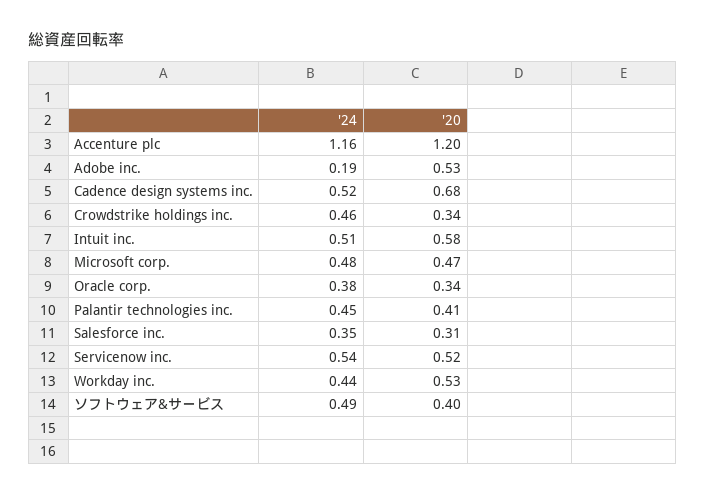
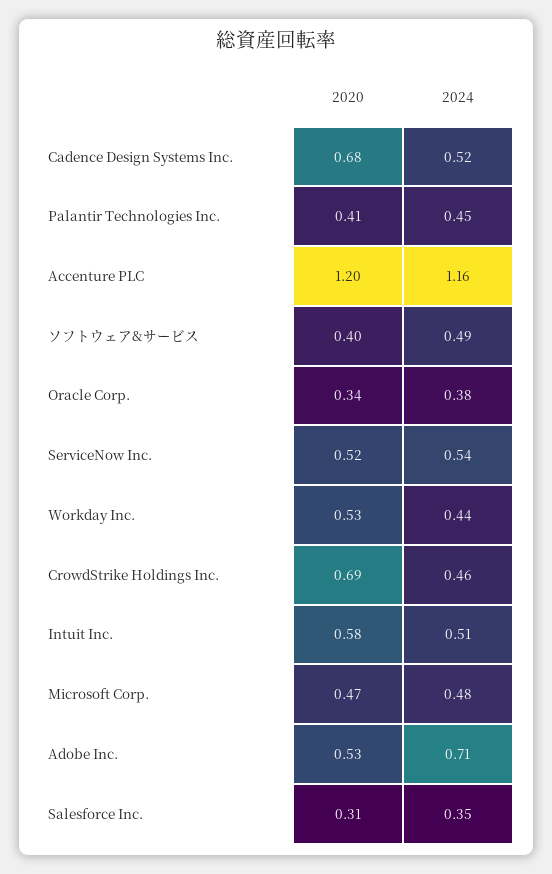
  {
    "'24": {
      "Accenture plc": 1.16,
-     "Adobe inc.": 0.19,
+     "Adobe inc.": 0.71,
      "Cadence design systems inc.": 0.52,
      "Crowdstrike holdings inc.": 0.46,
      "Intuit inc.": 0.51,
      "Microsoft corp.": 0.48,
      "Oracle corp.": 0.38,
      "Palantir technologies inc.": 0.45,
      "Salesforce inc.": 0.35,
      "Servicenow inc.": 0.54,
      "Workday inc.": 0.44,
      "ソフトウェア&サービス": 0.49
    },
    "'20": {
      "Accenture plc": 1.2,
      "Adobe inc.": 0.53,
      "Cadence design systems inc.": 0.68,
-     "Crowdstrike holdings inc.": 0.34,
+     "Crowdstrike holdings inc.": 0.69,
      "Intuit inc.": 0.58,
      "Microsoft corp.": 0.47,
      "Oracle corp.": 0.34,
      "Palantir technologies inc.": 0.41,
      "Salesforce inc.": 0.31,
      "Servicenow inc.": 0.52,
      "Workday inc.": 0.53,
      "ソフトウェア&サービス": 0.4
    }
  }

